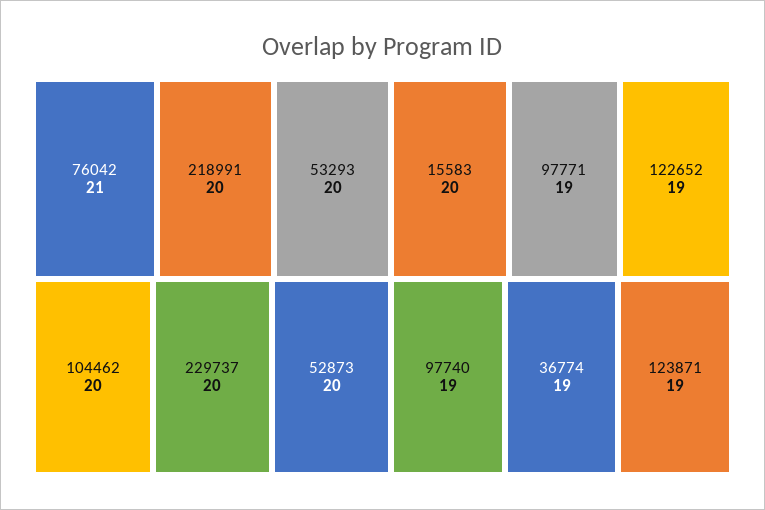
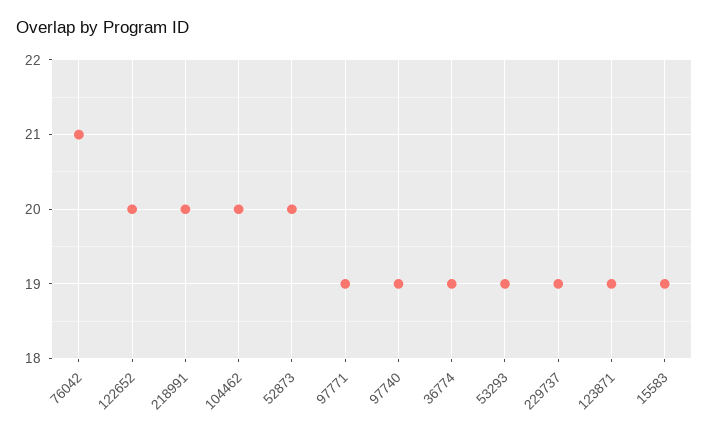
  {
    "76042": 21,
    "218991": 20,
-   "53293": 20,
+   "53293": 19,
    "104462": 20,
-   "229737": 20,
+   "229737": 19,
    "52873": 20,
-   "15583": 20,
+   "15583": 19,
    "97771": 19,
-   "122652": 19,
+   "122652": 20,
    "97740": 19,
    "36774": 19,
    "123871": 19
  }

